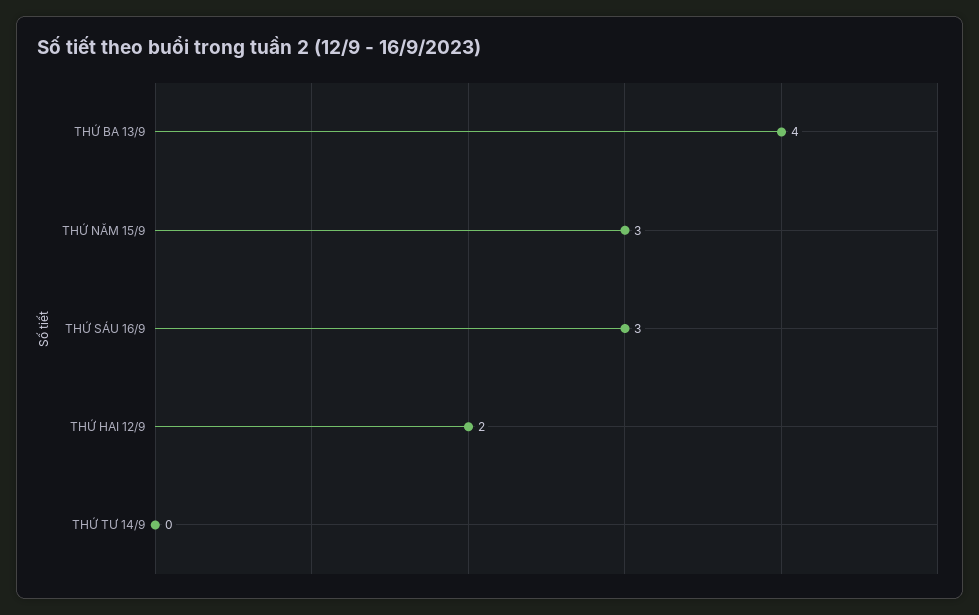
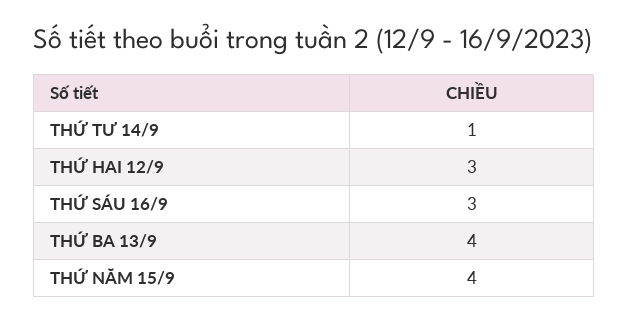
  {
    "THỨ BA 13/9": 4,
-   "THỨ NĂM 15/9": 3,
+   "THỨ NĂM 15/9": 4,
    "THỨ SÁU 16/9": 3,
-   "THỨ HAI 12/9": 2,
+   "THỨ HAI 12/9": 3,
-   "THỨ TƯ 14/9": 0
+   "THỨ TƯ 14/9": 1
  }

